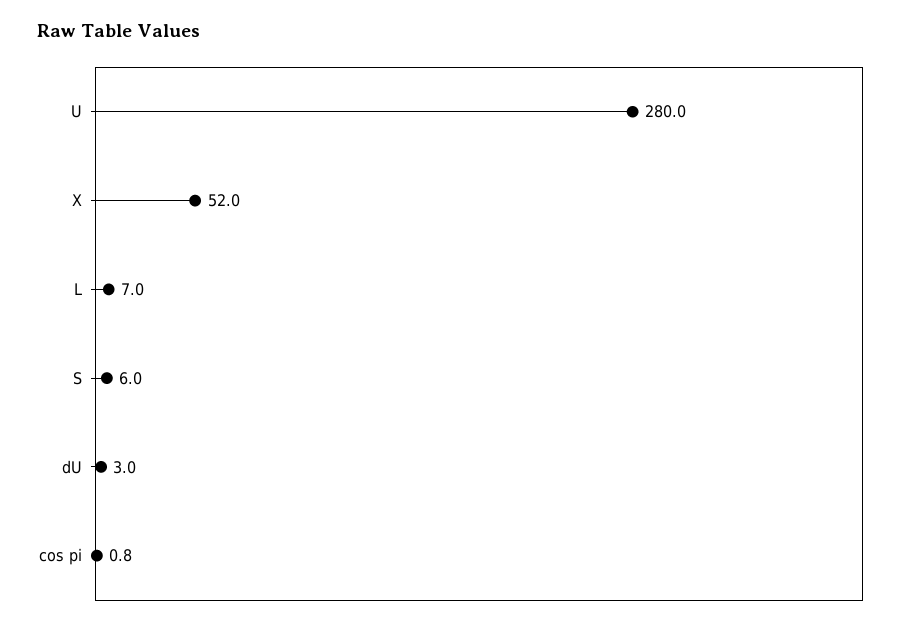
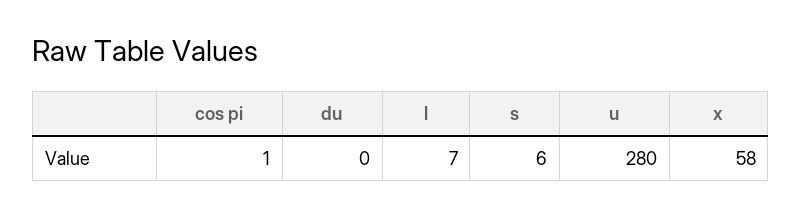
  {
    "U": 280,
-   "X": 52,
+   "X": 58,
    "L": 7,
    "S": 6,
-   "dU": 3,
+   "dU": 0,
    "cos pi": 0.8
  }

